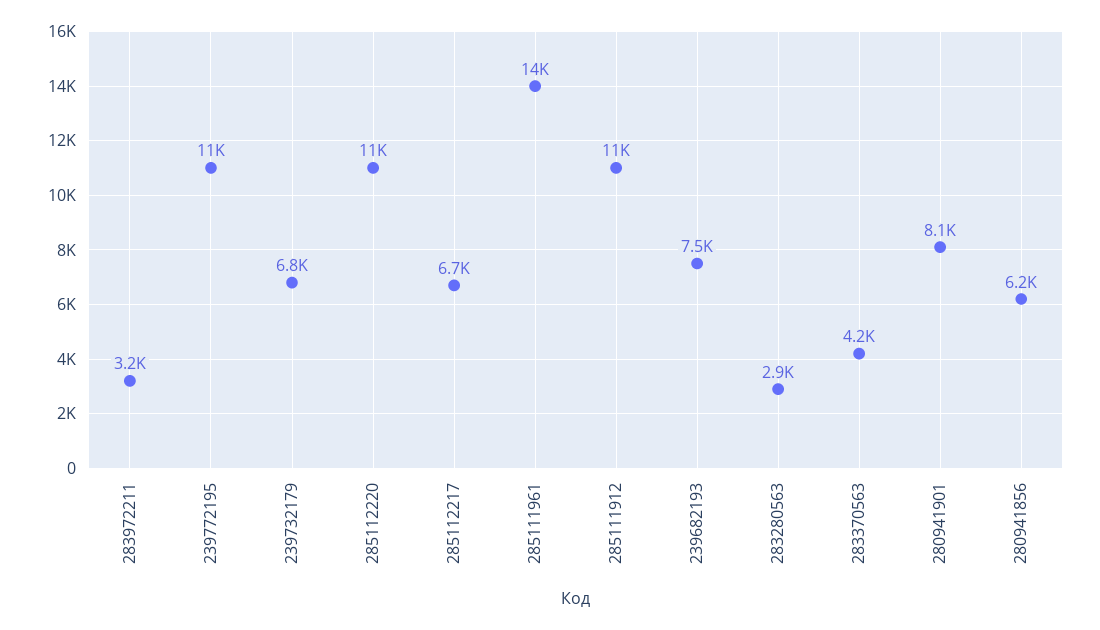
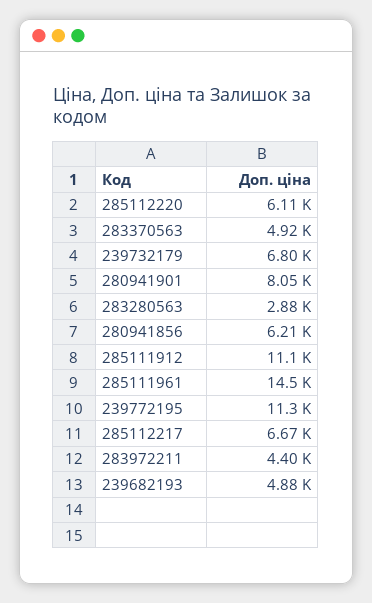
  {
-   "283972211": 3200,
+   "283972211": 4400,
    "239772195": 11300,
    "239732179": 6800,
-   "285112220": 11000,
+   "285112220": 6110,
    "285112217": 6670,
    "285111961": 14500,
    "285111912": 11100,
-   "239682193": 7500,
+   "239682193": 4880,
    "283280563": 2880,
-   "283370563": 4200,
+   "283370563": 4920,
    "280941901": 8050,
    "280941856": 6210
  }

